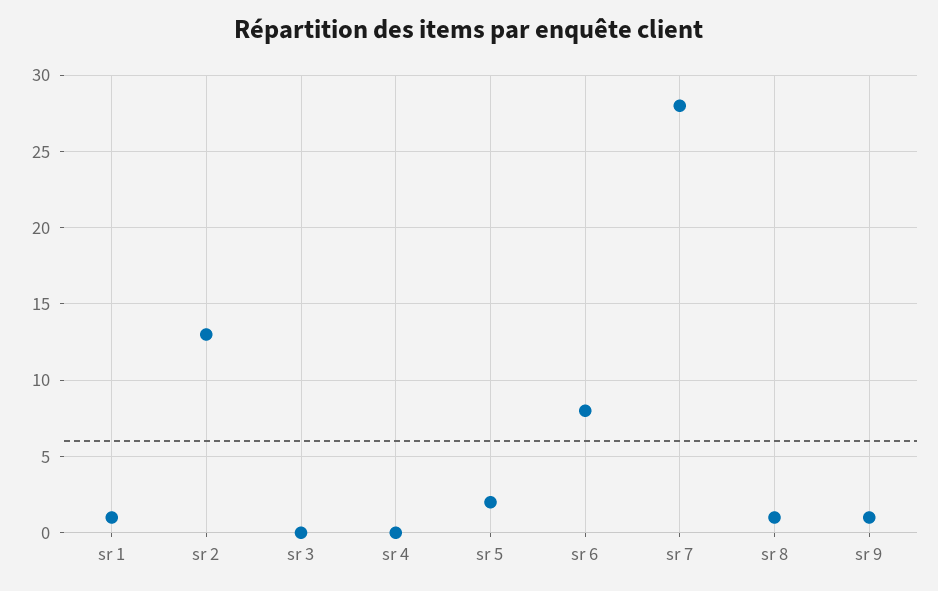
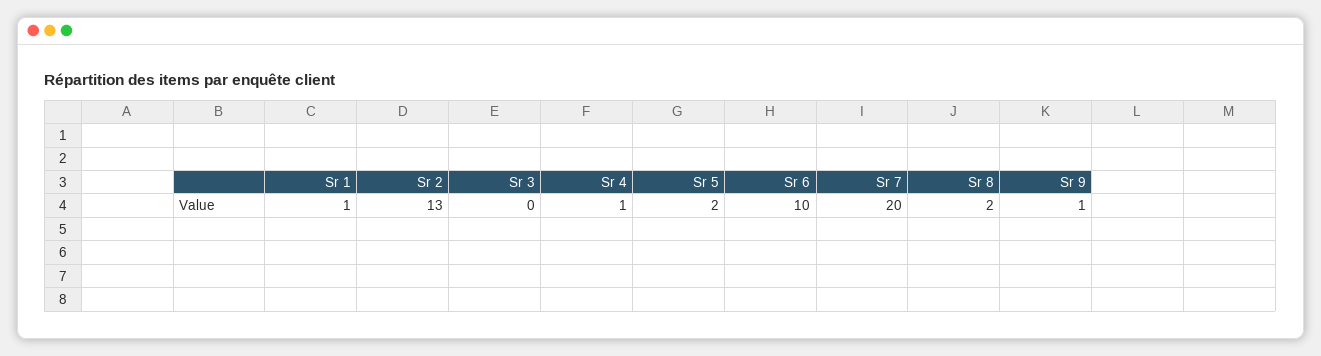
  {
    "sr 1": 1,
    "sr 2": 13,
    "sr 3": 0,
-   "sr 4": 0,
+   "sr 4": 1,
    "sr 5": 2,
-   "sr 6": 8,
+   "sr 6": 10,
-   "sr 7": 28,
+   "sr 7": 20,
-   "sr 8": 1,
+   "sr 8": 2,
    "sr 9": 1
  }

